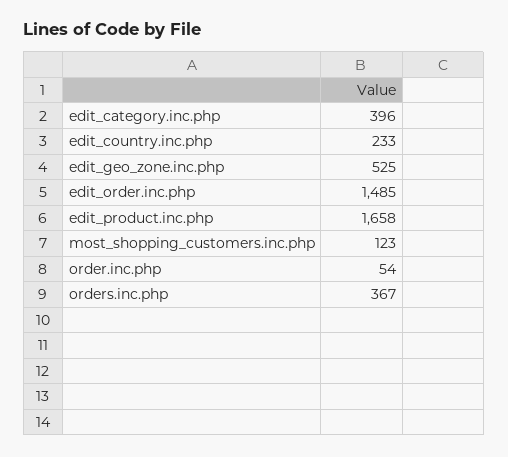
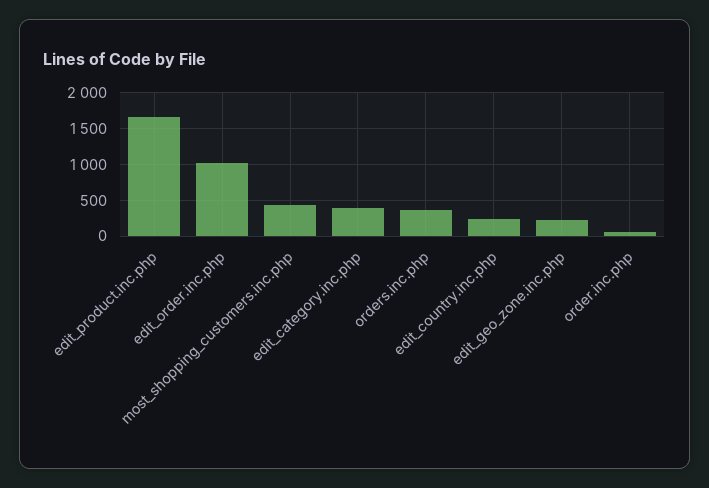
  {
    "edit_category.inc.php": 396,
    "edit_country.inc.php": 233,
-   "edit_geo_zone.inc.php": 525,
+   "edit_geo_zone.inc.php": 200,
-   "edit_order.inc.php": 1485,
+   "edit_order.inc.php": 1000,
    "edit_product.inc.php": 1658,
-   "most_shopping_customers.inc.php": 123,
+   "most_shopping_customers.inc.php": 400,
    "order.inc.php": 54,
    "orders.inc.php": 367
  }

